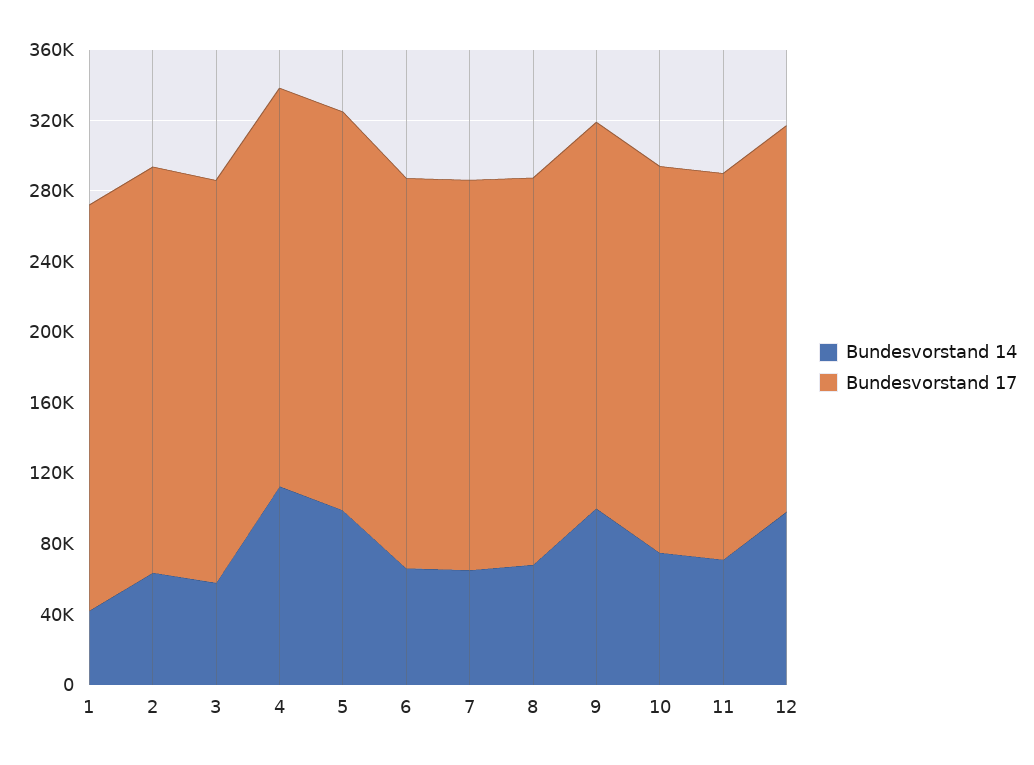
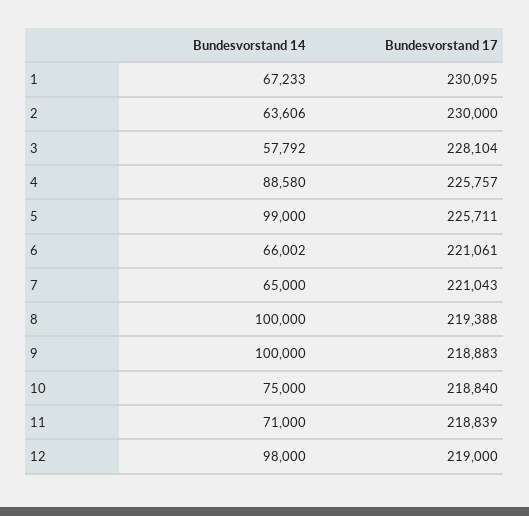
  {
    "Bundesvorstand 14": {
-     "1": 40000,
+     "1": 67233,
      "2": 63606,
      "3": 57792,
-     "4": 110000,
+     "4": 88580,
      "5": 99000,
      "6": 66002,
      "7": 65000,
-     "8": 70000,
+     "8": 100000,
      "9": 100000,
      "10": 75000,
      "11": 71000,
      "12": 98000
    },
    "Bundesvorstand 17": {
      "1": 230095,
      "2": 230000,
      "3": 228104,
      "4": 225757,
      "5": 225711,
      "6": 221061,
      "7": 221043,
      "8": 219388,
      "9": 218883,
      "10": 218840,
      "11": 218839,
      "12": 219000
    }
  }

